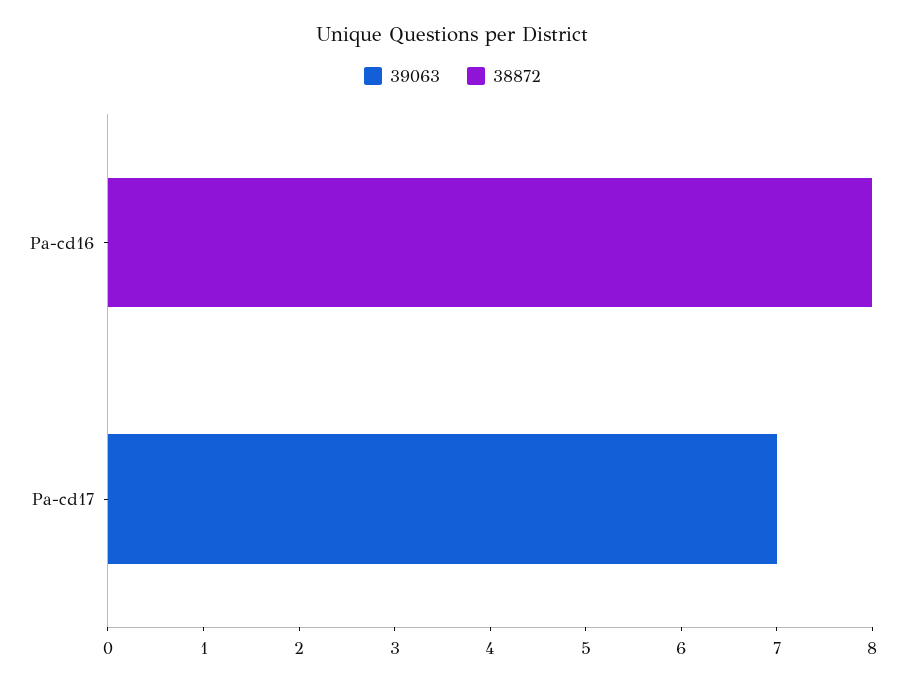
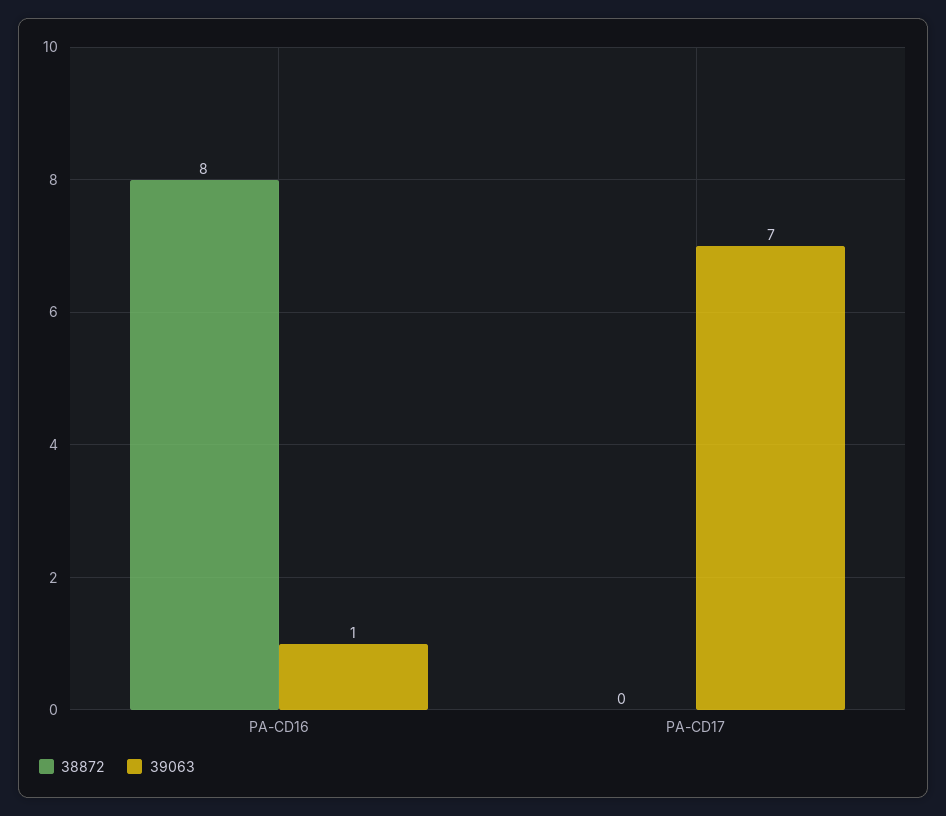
  {
    "39063": {
-     "Pa-cd16": 0,
+     "Pa-cd16": 1,
      "Pa-cd17": 7
    },
    "38872": {
      "Pa-cd16": 8,
      "Pa-cd17": 0
    }
  }

